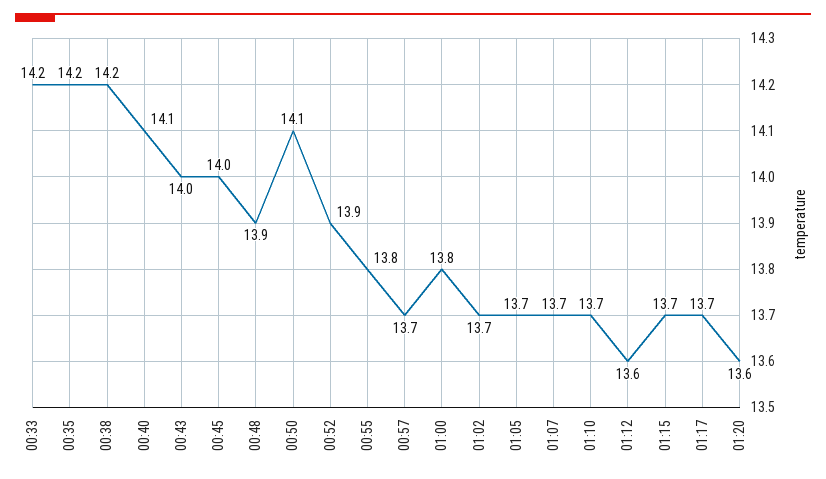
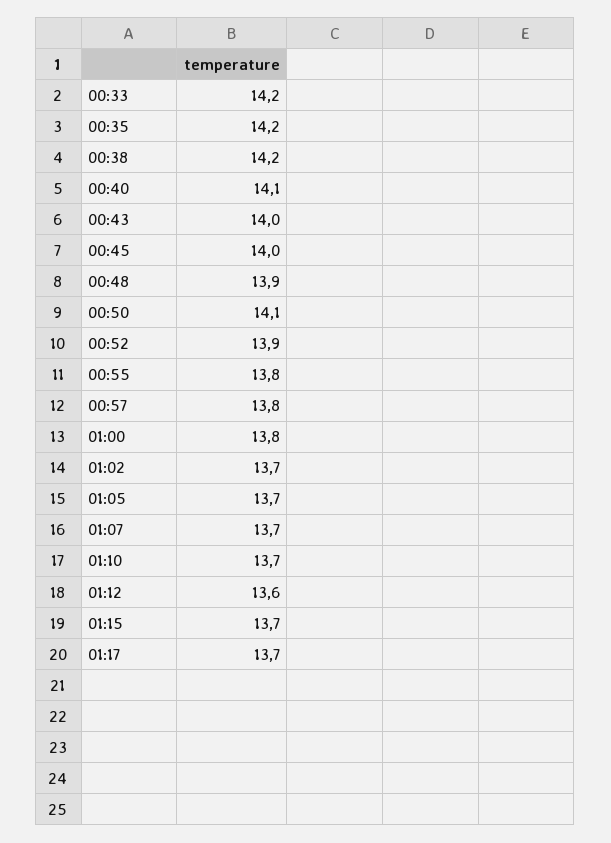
  {
    "00:33": 14.2,
    "00:35": 14.2,
    "00:38": 14.2,
    "00:40": 14.1,
    "00:43": 14,
    "00:45": 14,
    "00:48": 13.9,
    "00:50": 14.1,
    "00:52": 13.9,
    "00:55": 13.8,
-   "00:57": 13.7,
+   "00:57": 13.8,
    "01:00": 13.8,
    "01:02": 13.7,
    "01:05": 13.7,
    "01:07": 13.7,
    "01:10": 13.7,
    "01:12": 13.6,
    "01:15": 13.7,
-   "01:17": 13.7,
+   "01:17": 13.7
-   "01:20": 13.6
  }

